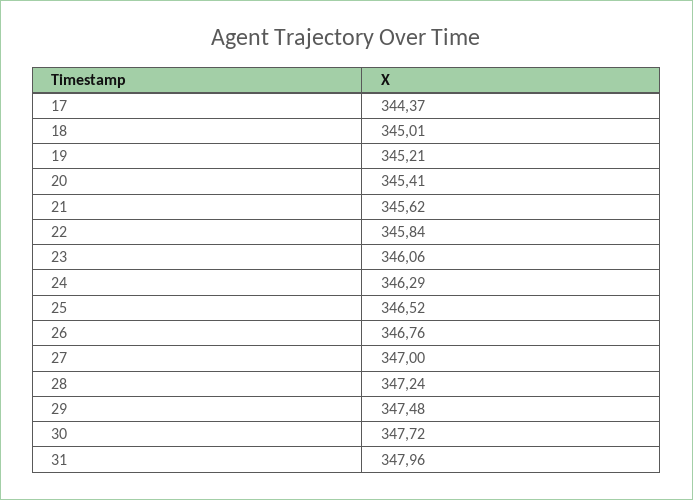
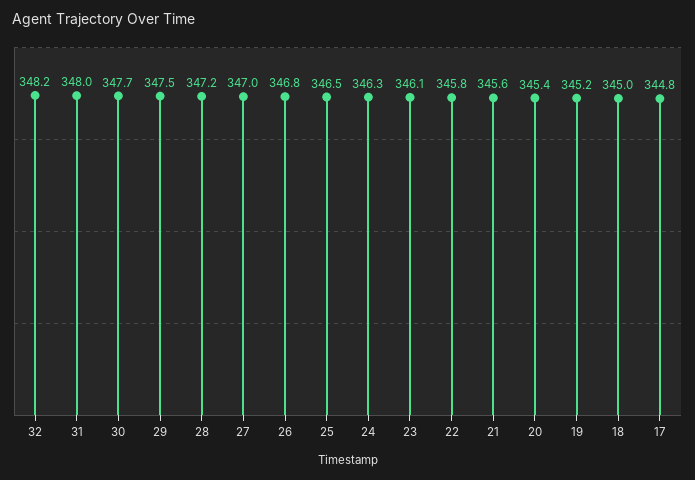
  {
-   "17": 344.37,
+   "17": 344.8,
    "18": 345.01,
    "19": 345.21,
    "20": 345.41,
    "21": 345.62,
    "22": 345.84,
    "23": 346.06,
    "24": 346.29,
    "25": 346.52,
    "26": 346.76,
    "27": 347,
    "28": 347.24,
    "29": 347.48,
    "30": 347.72,
-   "31": 347.96
+   "31": 347.96,
+   "32": 348.2
  }

